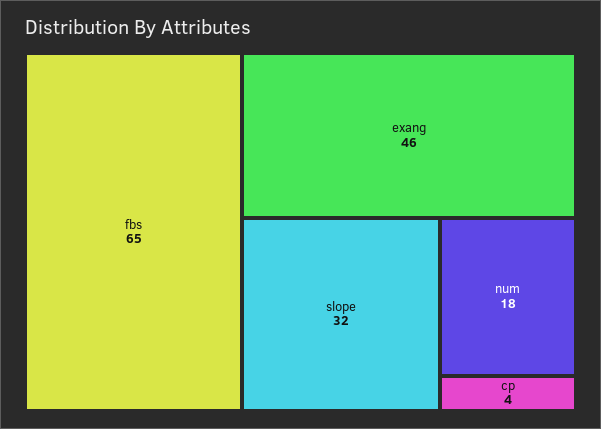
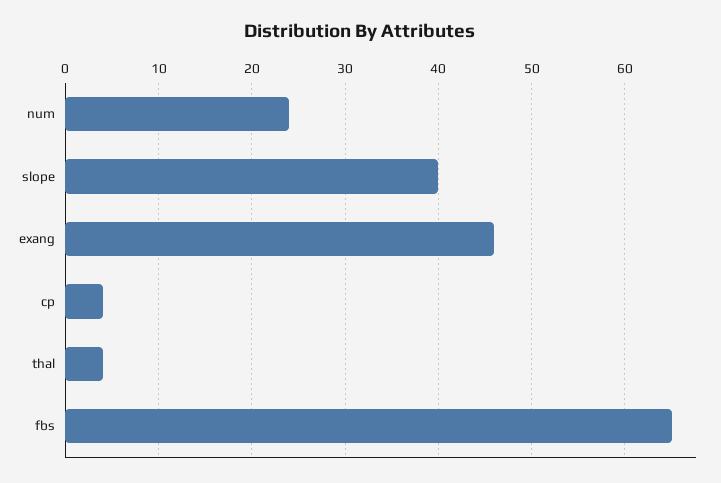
  {
    "fbs": 65,
    "exang": 46,
-   "slope": 32,
+   "slope": 40,
-   "num": 18,
+   "num": 24,
-   "cp": 4
+   "cp": 4,
+   "thal": 4
  }

